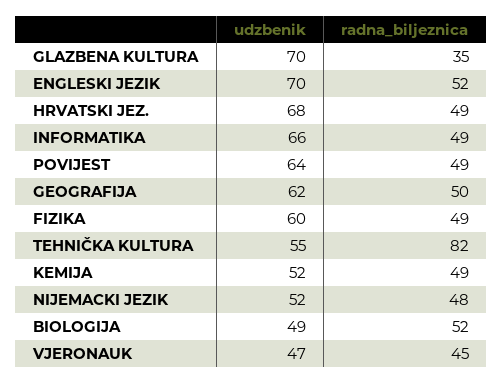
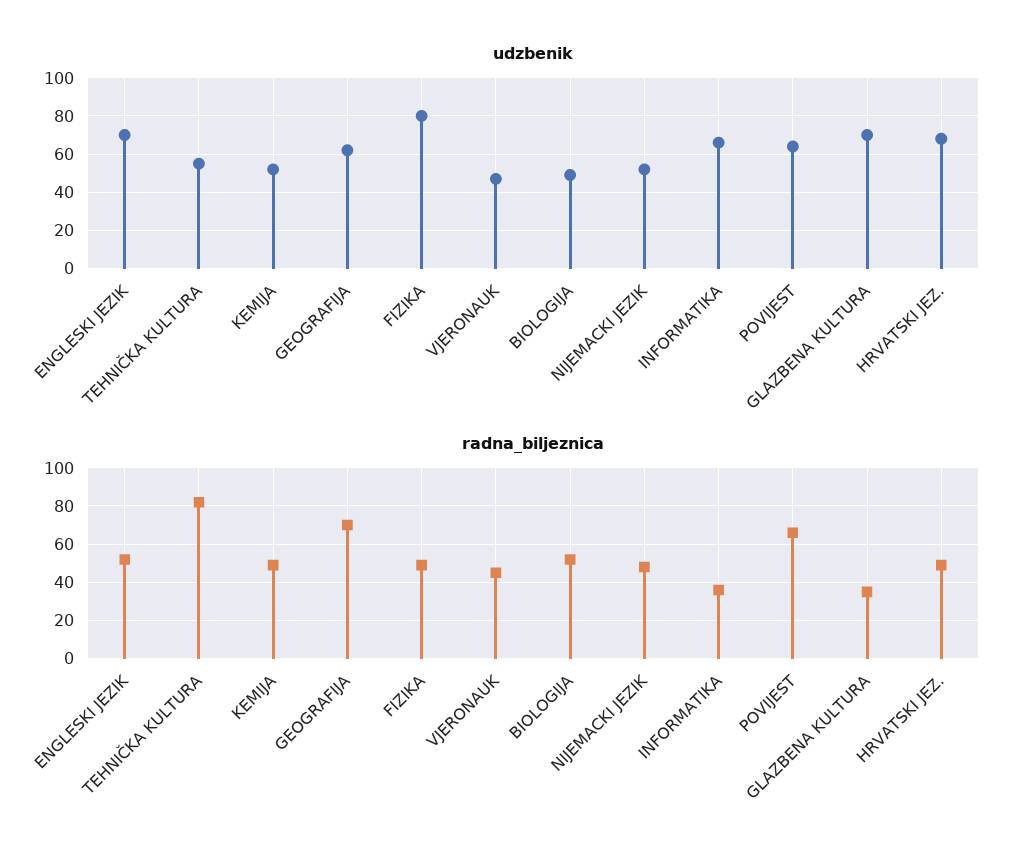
  {
    "udzbenik": {
      "GLAZBENA KULTURA": 70,
      "ENGLESKI JEZIK": 70,
      "HRVATSKI JEZ.": 68,
      "INFORMATIKA": 66,
      "POVIJEST": 64,
      "GEOGRAFIJA": 62,
-     "FIZIKA": 60,
+     "FIZIKA": 80,
      "TEHNIČKA KULTURA": 55,
      "KEMIJA": 52,
      "NIJEMACKI JEZIK": 52,
      "BIOLOGIJA": 49,
      "VJERONAUK": 47
    },
    "radna_biljeznica": {
      "GLAZBENA KULTURA": 35,
      "ENGLESKI JEZIK": 52,
      "HRVATSKI JEZ.": 49,
-     "INFORMATIKA": 49,
+     "INFORMATIKA": 35,
-     "POVIJEST": 49,
+     "POVIJEST": 65,
-     "GEOGRAFIJA": 50,
+     "GEOGRAFIJA": 70,
      "FIZIKA": 49,
      "TEHNIČKA KULTURA": 82,
      "KEMIJA": 49,
      "NIJEMACKI JEZIK": 48,
      "BIOLOGIJA": 52,
      "VJERONAUK": 45
    }
  }

